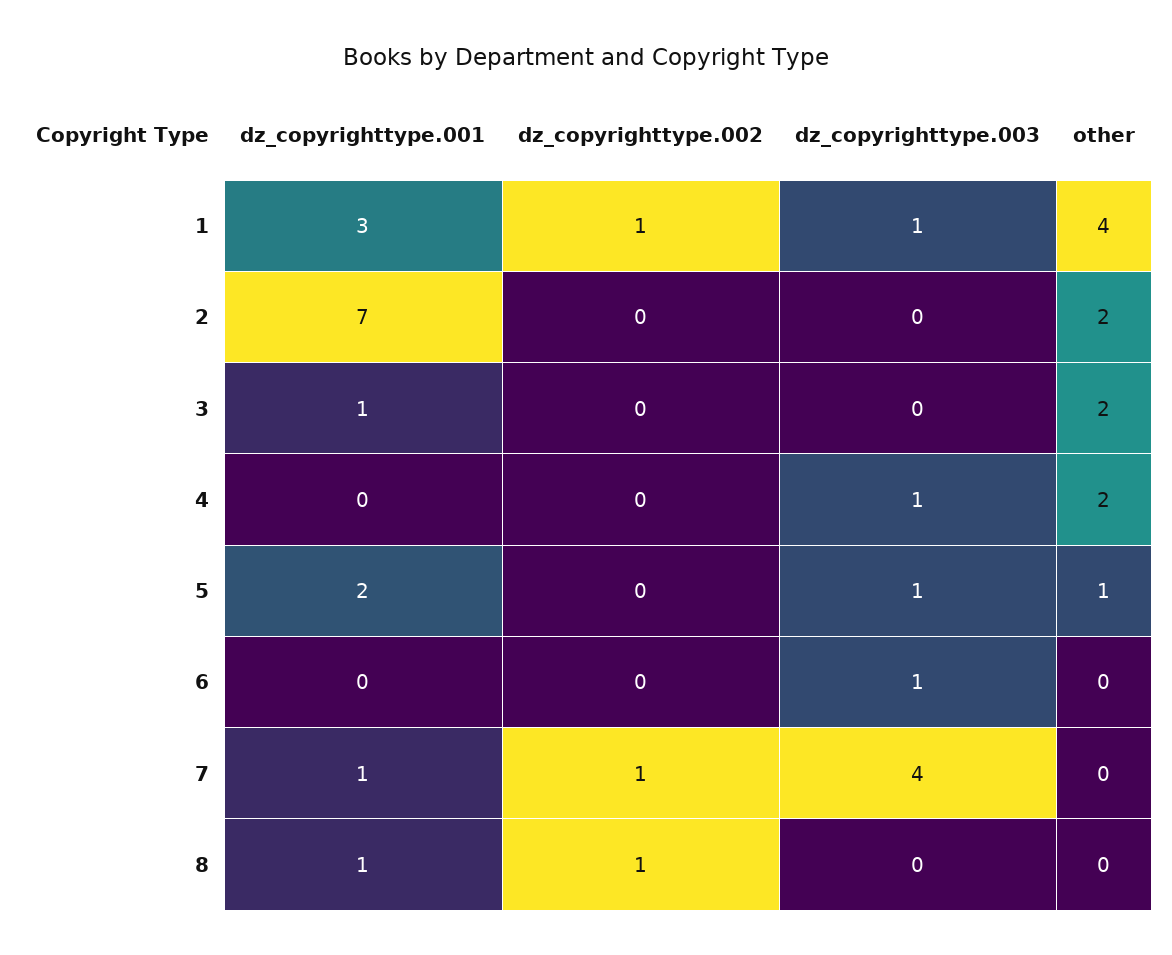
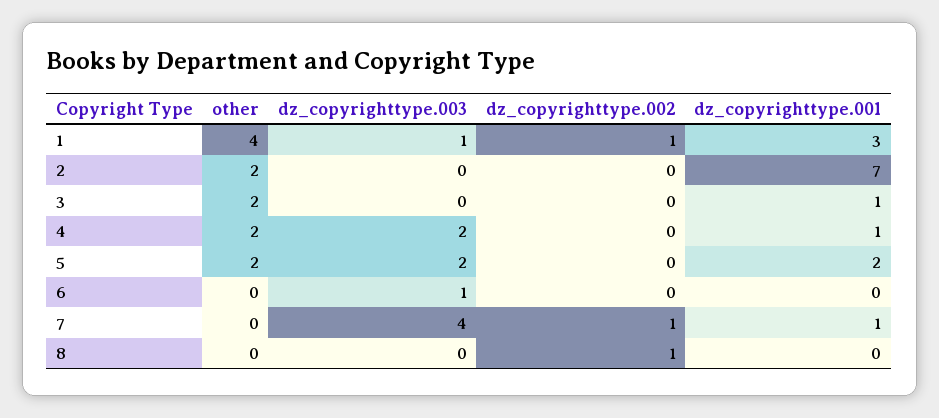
  {
    "dz_copyrighttype.001": {
      "1": 3,
      "2": 7,
      "3": 1,
-     "4": 0,
+     "4": 1,
      "5": 2,
      "6": 0,
      "7": 1,
-     "8": 1
+     "8": 0
    },
    "dz_copyrighttype.002": {
      "1": 1,
      "2": 0,
      "3": 0,
      "4": 0,
      "5": 0,
      "6": 0,
      "7": 1,
      "8": 1
    },
    "dz_copyrighttype.003": {
      "1": 1,
      "2": 0,
      "3": 0,
-     "4": 1,
+     "4": 2,
-     "5": 1,
+     "5": 2,
      "6": 1,
      "7": 4,
      "8": 0
    },
    "other": {
      "1": 4,
      "2": 2,
      "3": 2,
      "4": 2,
-     "5": 1,
+     "5": 2,
      "6": 0,
      "7": 0,
      "8": 0
    }
  }

